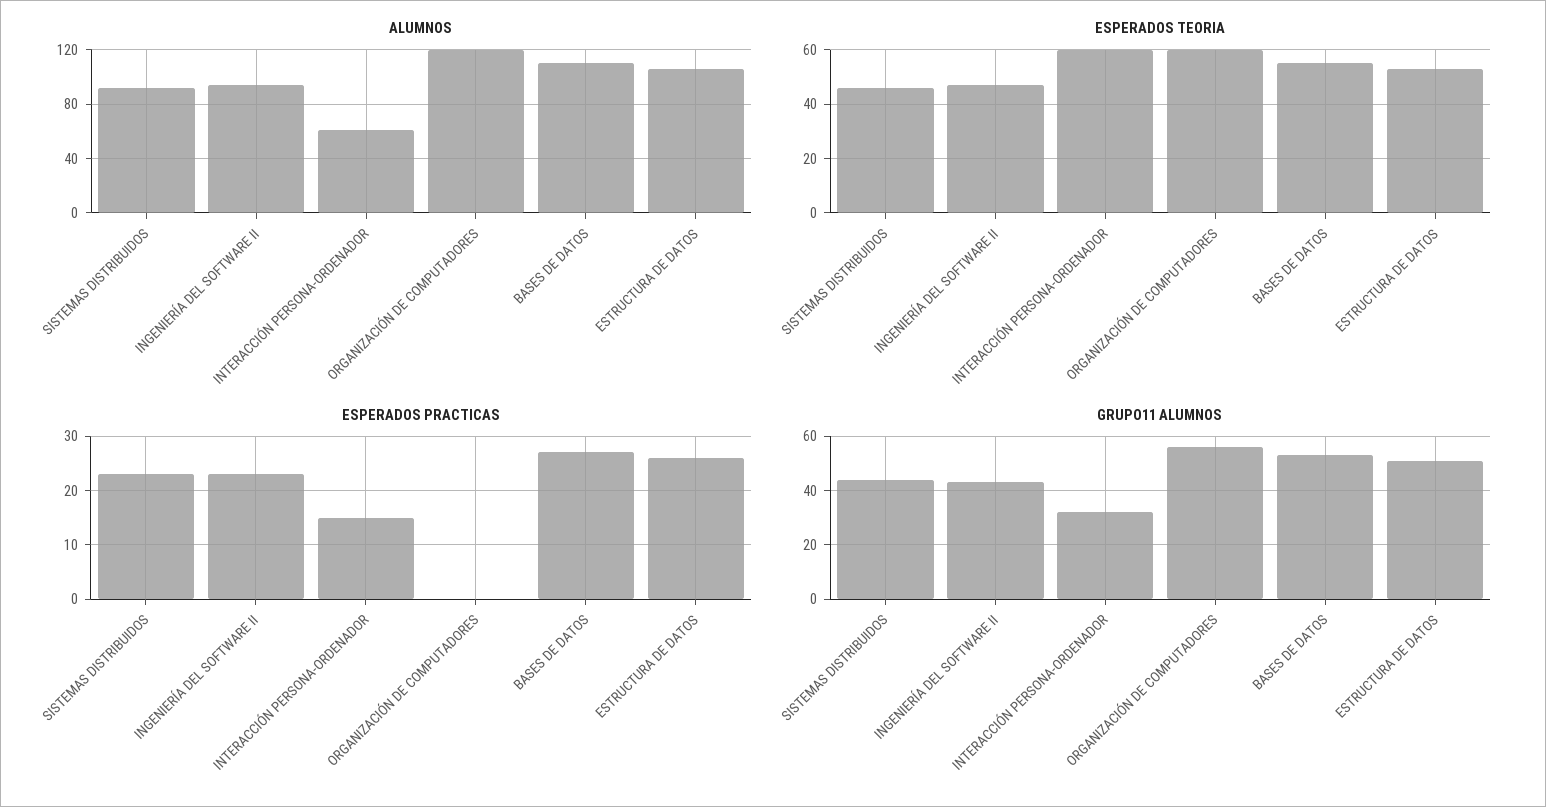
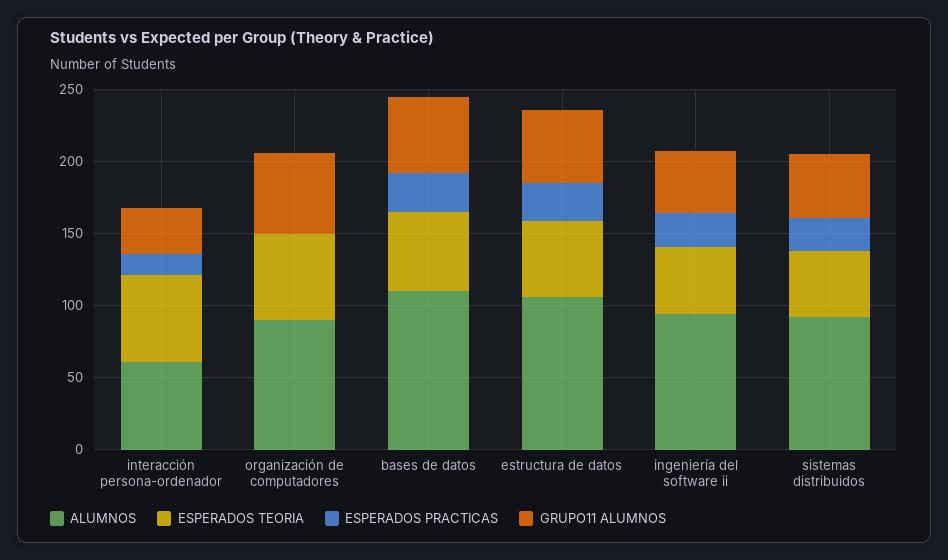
  {
    "ALUMNOS": {
      "SISTEMAS DISTRIBUIDOS": 90,
      "INGENIERÍA DEL SOFTWARE II": 95,
      "INTERACCIÓN PERSONA-ORDENADOR": 60,
-     "ORGANIZACIÓN DE COMPUTADORES": 120,
+     "ORGANIZACIÓN DE COMPUTADORES": 90,
      "BASES DE DATOS": 110,
      "ESTRUCTURA DE DATOS": 105
    },
    "ESPERADOS TEORIA": {
      "SISTEMAS DISTRIBUIDOS": 45,
      "INGENIERÍA DEL SOFTWARE II": 45,
      "INTERACCIÓN PERSONA-ORDENADOR": 60,
      "ORGANIZACIÓN DE COMPUTADORES": 60,
      "BASES DE DATOS": 55,
      "ESTRUCTURA DE DATOS": 55
    },
    "ESPERADOS PRACTICAS": {
      "SISTEMAS DISTRIBUIDOS": 25,
      "INGENIERÍA DEL SOFTWARE II": 25,
      "INTERACCIÓN PERSONA-ORDENADOR": 15,
      "ORGANIZACIÓN DE COMPUTADORES": 0,
      "BASES DE DATOS": 25,
      "ESTRUCTURA DE DATOS": 25
    },
    "GRUPO11 ALUMNOS": {
      "SISTEMAS DISTRIBUIDOS": 45,
      "INGENIERÍA DEL SOFTWARE II": 45,
      "INTERACCIÓN PERSONA-ORDENADOR": 30,
      "ORGANIZACIÓN DE COMPUTADORES": 55,
      "BASES DE DATOS": 55,
      "ESTRUCTURA DE DATOS": 50
    }
  }

